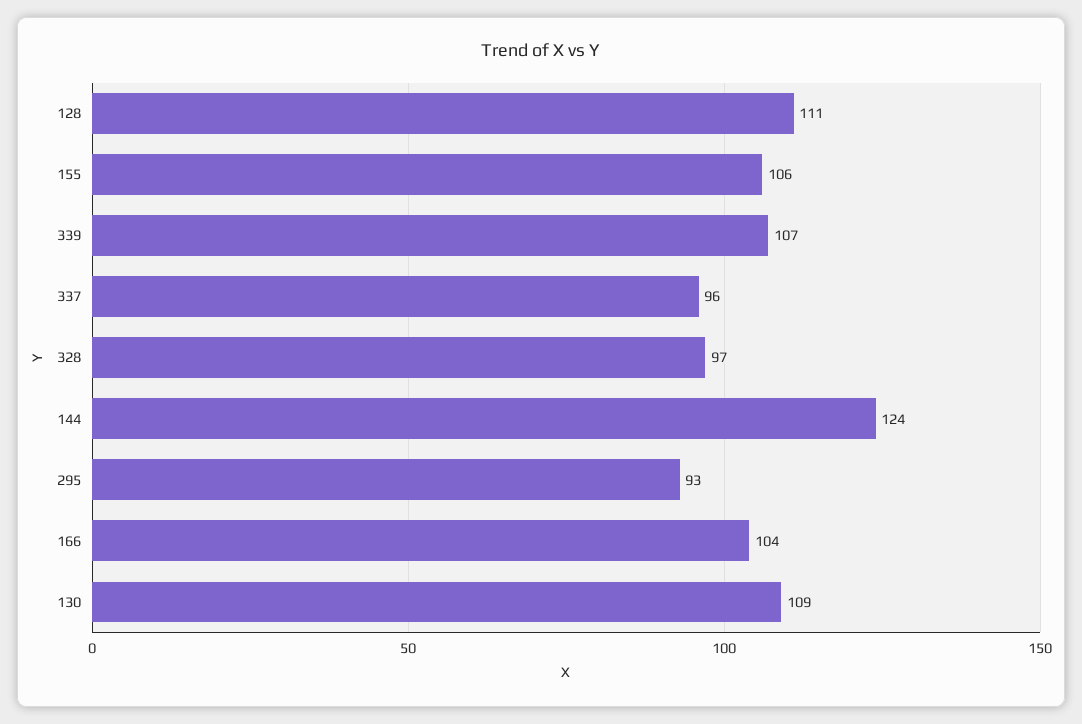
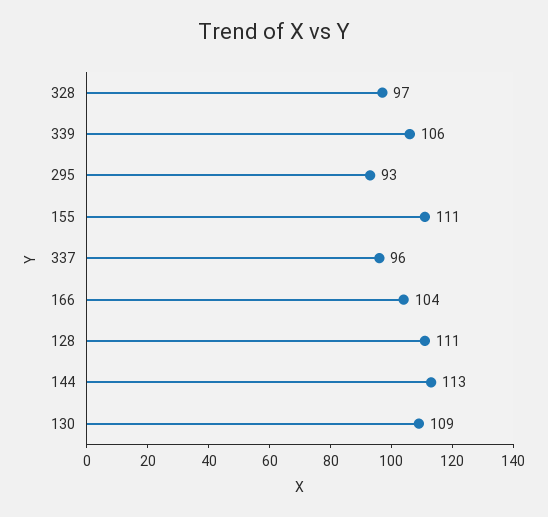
  {
    "128": 111,
-   "155": 106,
+   "155": 111,
-   "339": 107,
+   "339": 106,
    "337": 96,
    "328": 97,
-   "144": 124,
+   "144": 113,
    "295": 93,
    "166": 104,
    "130": 109
  }

